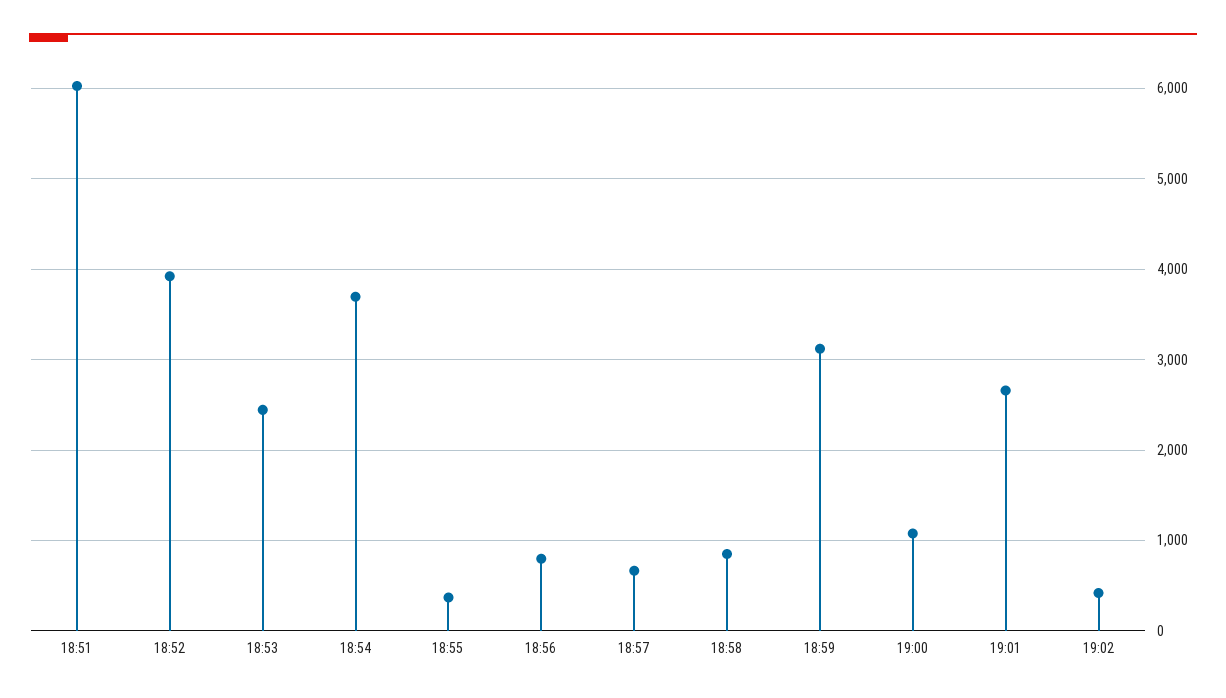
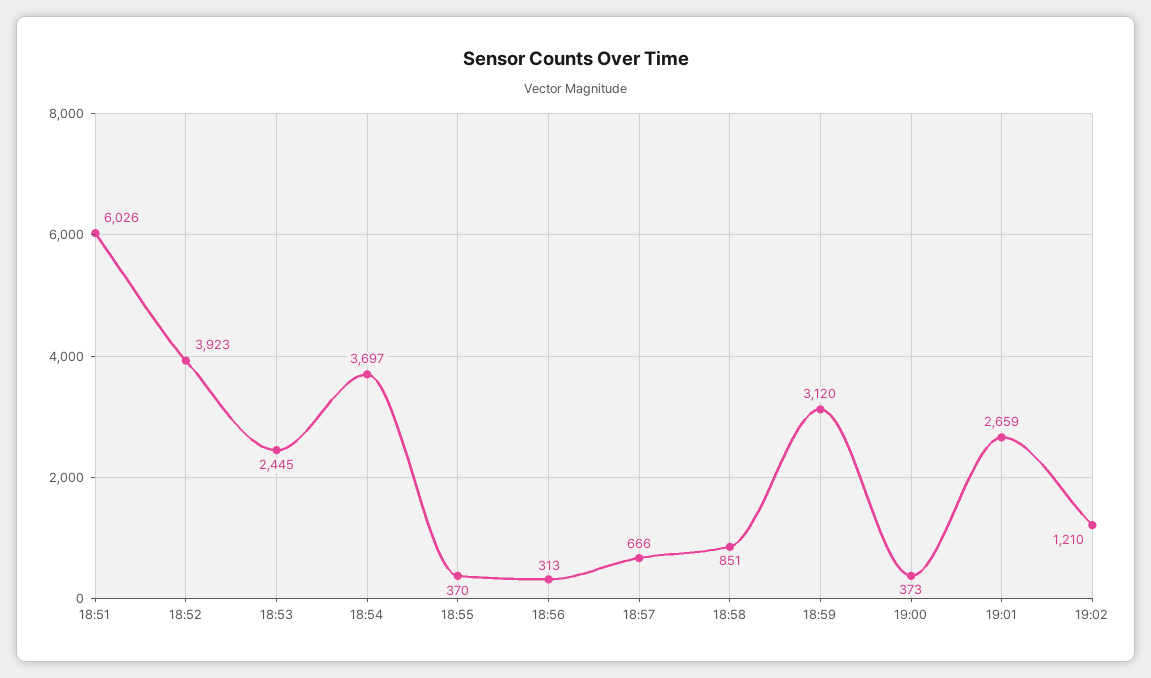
  {
    "18:51": 6026,
    "18:52": 3923,
    "18:53": 2445,
    "18:54": 3697,
    "18:55": 370,
-   "18:56": 800,
+   "18:56": 313,
    "18:57": 666,
    "18:58": 851,
    "18:59": 3120,
-   "19:00": 1100,
+   "19:00": 373,
    "19:01": 2659,
-   "19:02": 400
+   "19:02": 1210
  }

